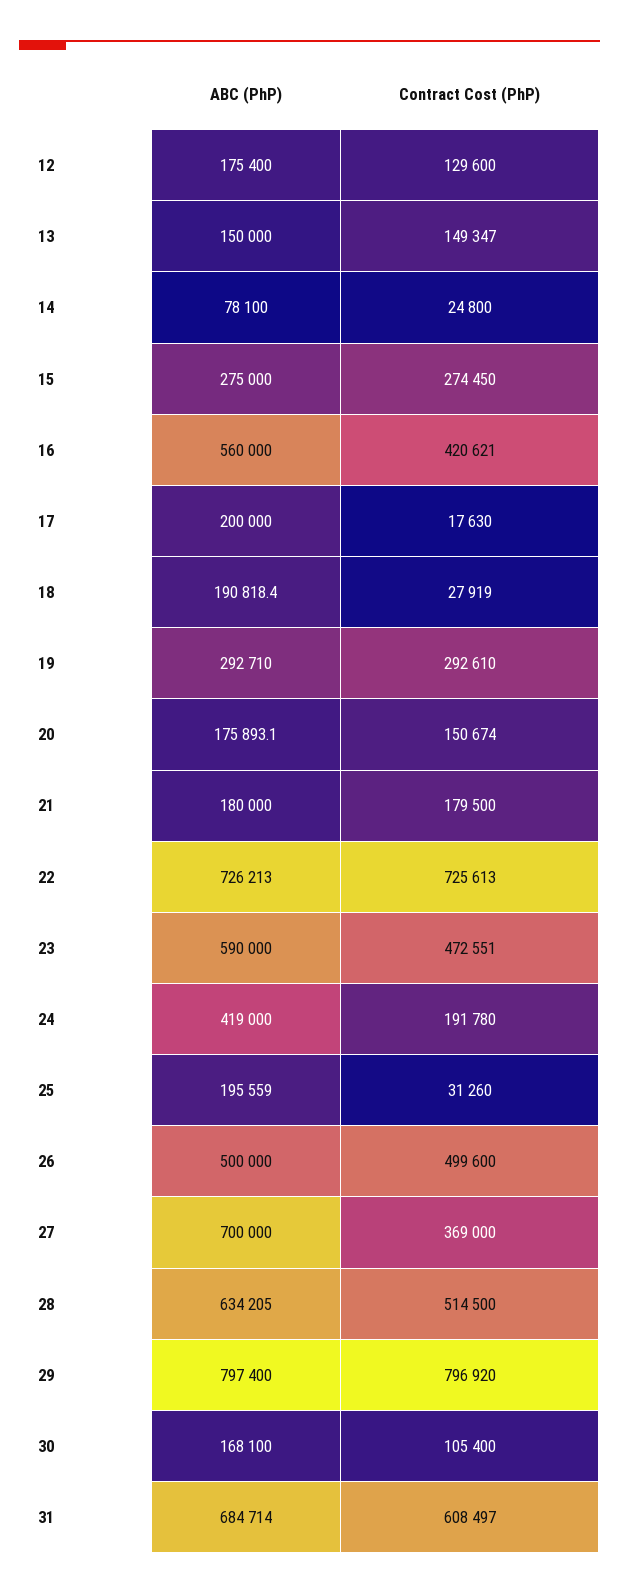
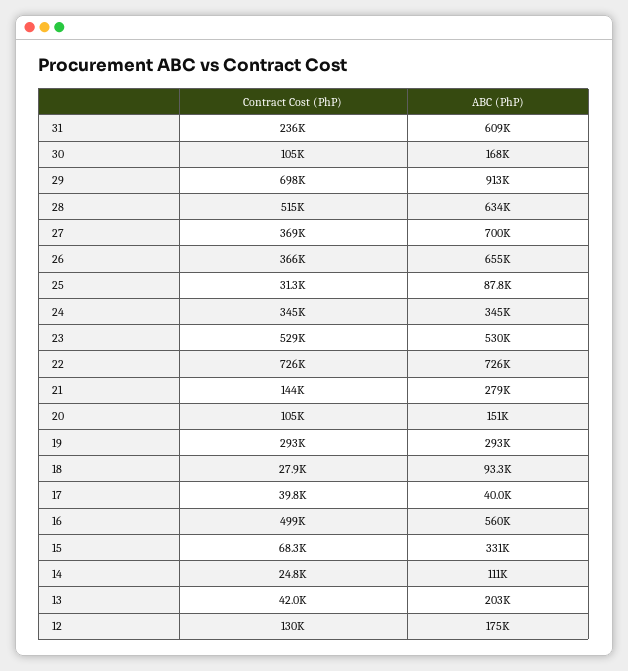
  {
    "ABC (PhP)": {
      "12": 175400,
-     "13": 150000,
+     "13": 203000,
-     "14": 78100,
+     "14": 111000,
-     "15": 275000,
+     "15": 331000,
      "16": 560000,
-     "17": 200000,
+     "17": 40000,
-     "18": 190818.4,
+     "18": 93300,
      "19": 292710,
-     "20": 175893.1,
+     "20": 151000,
-     "21": 180000,
+     "21": 279000,
      "22": 726213,
-     "23": 590000,
+     "23": 530000,
-     "24": 419000,
+     "24": 345000,
-     "25": 195559,
+     "25": 87800,
-     "26": 500000,
+     "26": 655000,
      "27": 700000,
      "28": 634205,
-     "29": 797400,
+     "29": 913000,
      "30": 168100,
-     "31": 684714
+     "31": 609000
    },
    "Contract Cost (PhP)": {
      "12": 129600,
-     "13": 149347,
+     "13": 42000,
      "14": 24800,
-     "15": 274450,
+     "15": 68300,
-     "16": 420621,
+     "16": 499000,
-     "17": 17630,
+     "17": 39800,
      "18": 27919,
      "19": 292610,
-     "20": 150674,
+     "20": 105000,
-     "21": 179500,
+     "21": 144000,
      "22": 725613,
-     "23": 472551,
+     "23": 529000,
-     "24": 191780,
+     "24": 345000,
      "25": 31260,
-     "26": 499600,
+     "26": 366000,
      "27": 369000,
      "28": 514500,
-     "29": 796920,
+     "29": 698000,
      "30": 105400,
-     "31": 608497
+     "31": 236000
    }
  }

